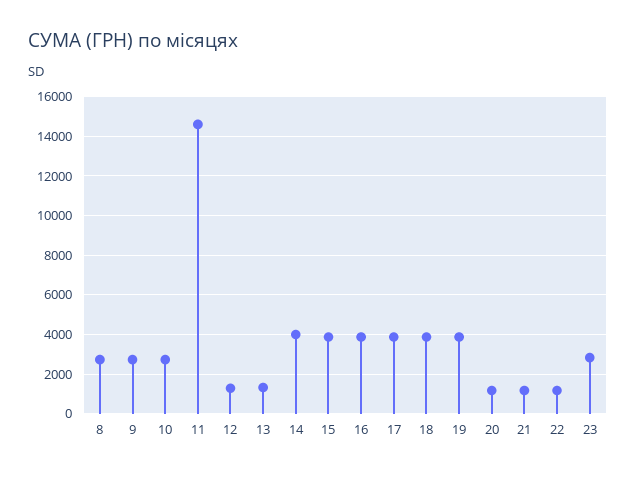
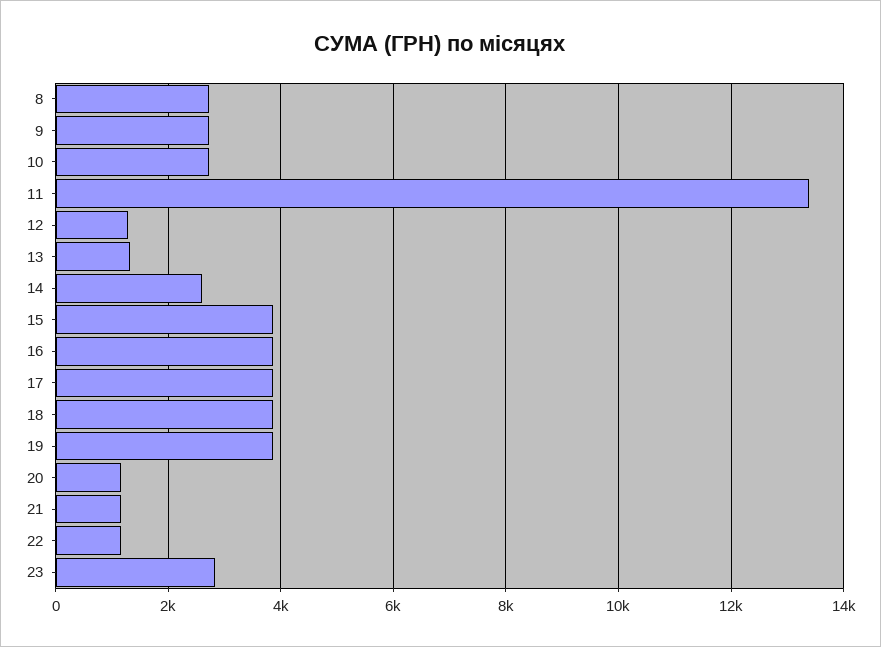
  {
    "8": 2800,
    "9": 2800,
    "10": 2800,
-   "11": 14500,
+   "11": 13400,
    "12": 1200,
    "13": 1400,
-   "14": 4000,
+   "14": 2600,
    "15": 3800,
    "16": 3800,
    "17": 3800,
    "18": 3800,
    "19": 3800,
    "20": 1200,
    "21": 1200,
    "22": 1200,
    "23": 2800
  }

